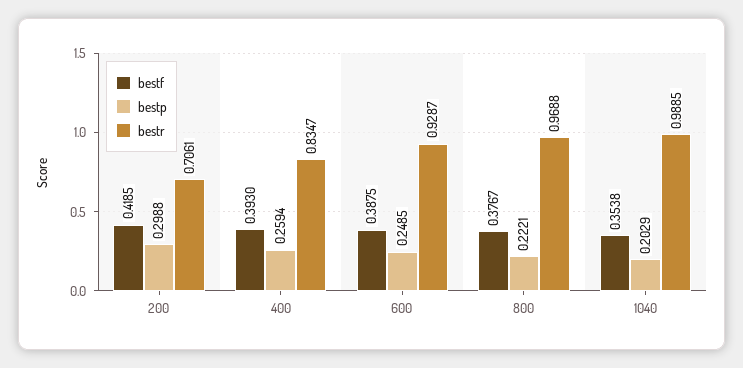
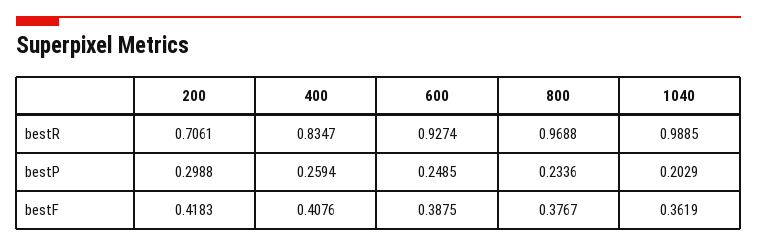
  {
    "bestf": {
-     "200": 0.4185,
+     "200": 0.4183,
-     "400": 0.393,
+     "400": 0.4076,
      "600": 0.3875,
      "800": 0.3767,
-     "1040": 0.3538
+     "1040": 0.3619
    },
    "bestp": {
      "200": 0.2988,
      "400": 0.2594,
      "600": 0.2485,
-     "800": 0.2221,
+     "800": 0.2336,
      "1040": 0.2029
    },
    "bestr": {
      "200": 0.7061,
      "400": 0.8347,
-     "600": 0.9287,
+     "600": 0.9274,
      "800": 0.9688,
      "1040": 0.9885
    }
  }

